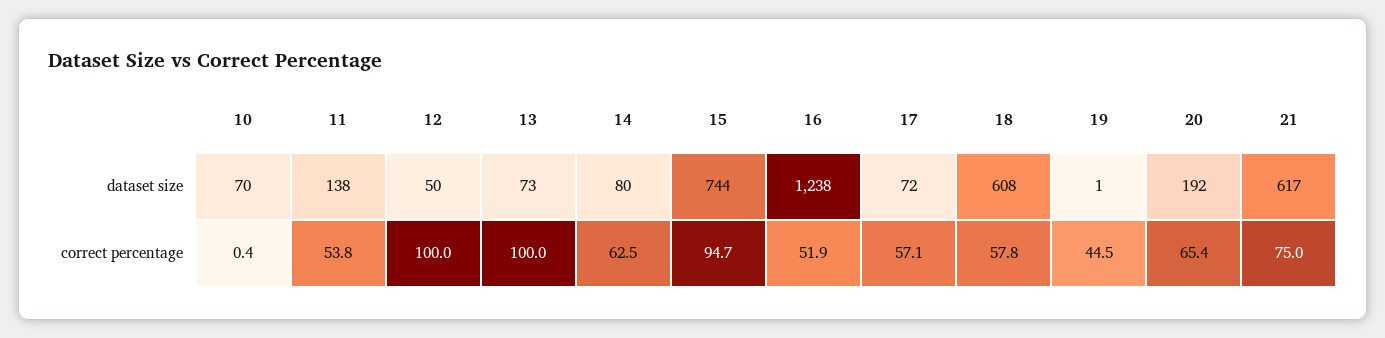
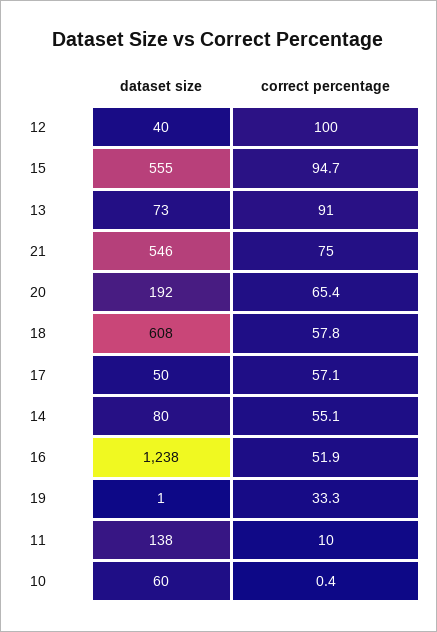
  {
    "10": {
-     "dataset size": 70,
+     "dataset size": 60,
      "correct percentage": 0.4
    },
    "11": {
      "dataset size": 138,
-     "correct percentage": 53.8
+     "correct percentage": 10
    },
    "12": {
-     "dataset size": 50,
+     "dataset size": 40,
      "correct percentage": 100
    },
    "13": {
      "dataset size": 73,
-     "correct percentage": 100
+     "correct percentage": 91
    },
    "14": {
      "dataset size": 80,
-     "correct percentage": 62.5
+     "correct percentage": 55.1
    },
    "15": {
-     "dataset size": 744,
+     "dataset size": 555,
      "correct percentage": 94.7
    },
    "16": {
      "dataset size": 1238,
      "correct percentage": 51.9
    },
    "17": {
-     "dataset size": 72,
+     "dataset size": 50,
      "correct percentage": 57.1
    },
    "18": {
      "dataset size": 608,
      "correct percentage": 57.8
    },
    "19": {
      "dataset size": 1,
-     "correct percentage": 44.5
+     "correct percentage": 33.3
    },
    "20": {
      "dataset size": 192,
      "correct percentage": 65.4
    },
    "21": {
-     "dataset size": 617,
+     "dataset size": 546,
      "correct percentage": 75
    }
  }

